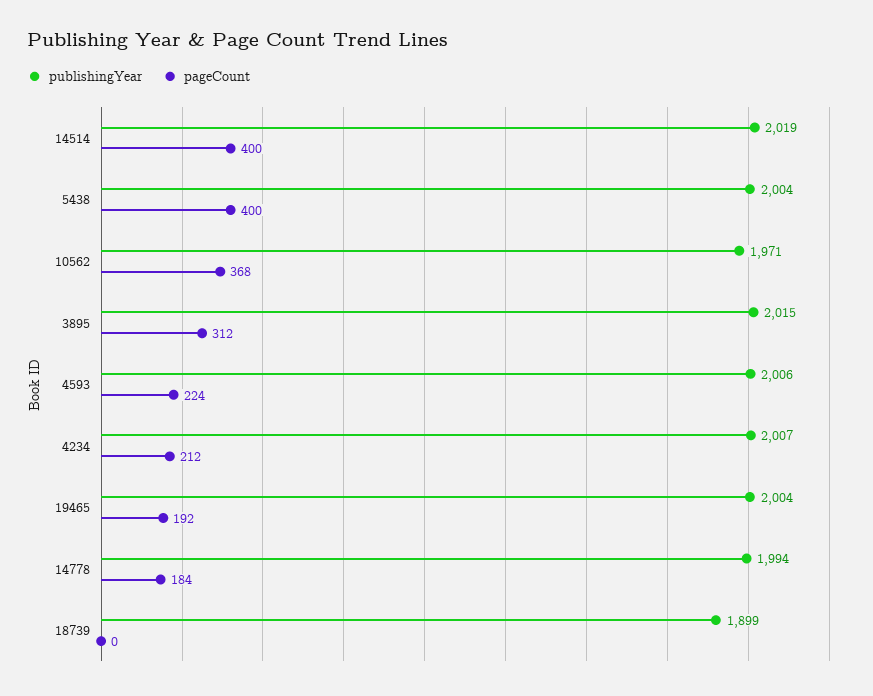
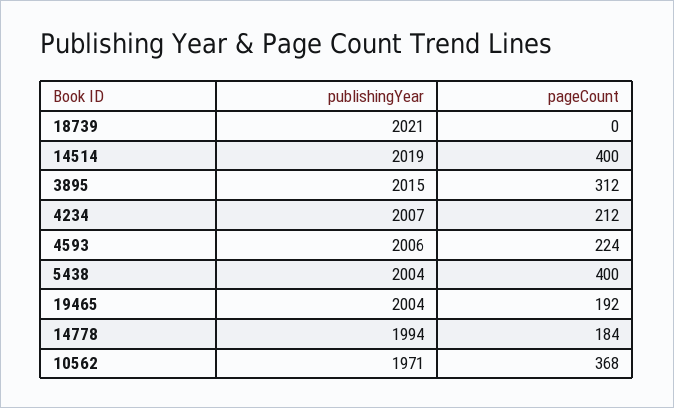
  {
    "publishingYear": {
      "14514": 2019,
      "5438": 2004,
      "10562": 1971,
      "3895": 2015,
      "4593": 2006,
      "4234": 2007,
      "19465": 2004,
      "14778": 1994,
-     "18739": 1899
+     "18739": 2021
    },
    "pageCount": {
      "14514": 400,
      "5438": 400,
      "10562": 368,
      "3895": 312,
      "4593": 224,
      "4234": 212,
      "19465": 192,
      "14778": 184,
      "18739": 0
    }
  }

